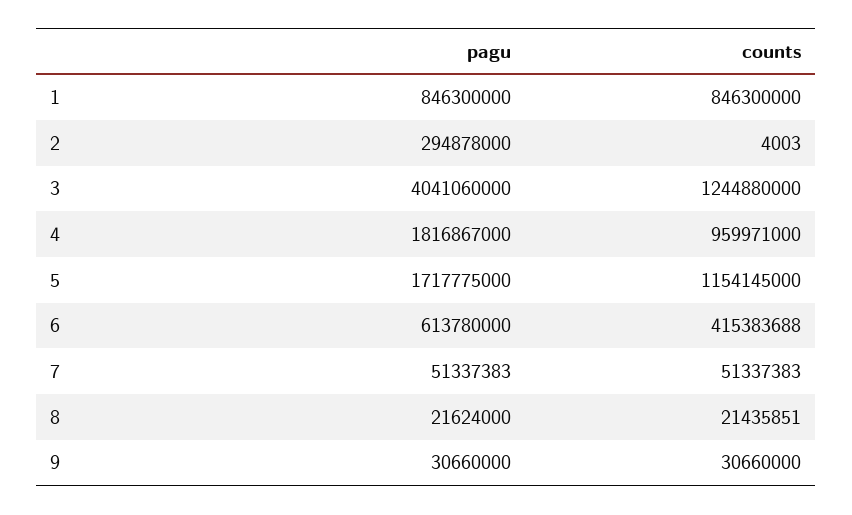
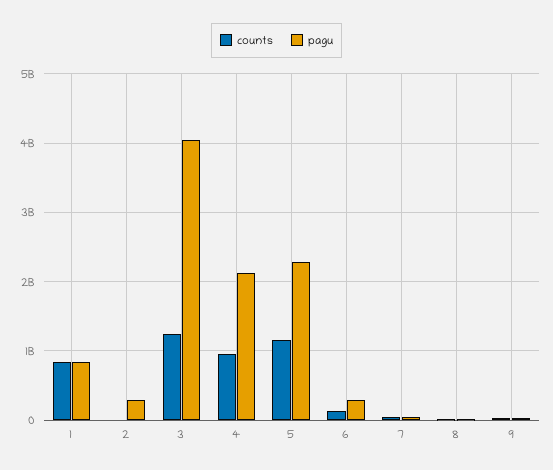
  {
    "pagu": {
      "1": 846300000,
      "2": 294878000,
      "3": 4041060000,
-     "4": 1816867000,
+     "4": 2100000000,
-     "5": 1717775000,
+     "5": 2300000000,
-     "6": 613780000,
+     "6": 300000000,
      "7": 51337383,
      "8": 21624000,
      "9": 30660000
    },
    "counts": {
      "1": 846300000,
      "2": 4003,
      "3": 1244880000,
      "4": 959971000,
      "5": 1154145000,
-     "6": 415383688,
+     "6": 100000000,
      "7": 51337383,
      "8": 21435851,
      "9": 30660000
    }
  }

